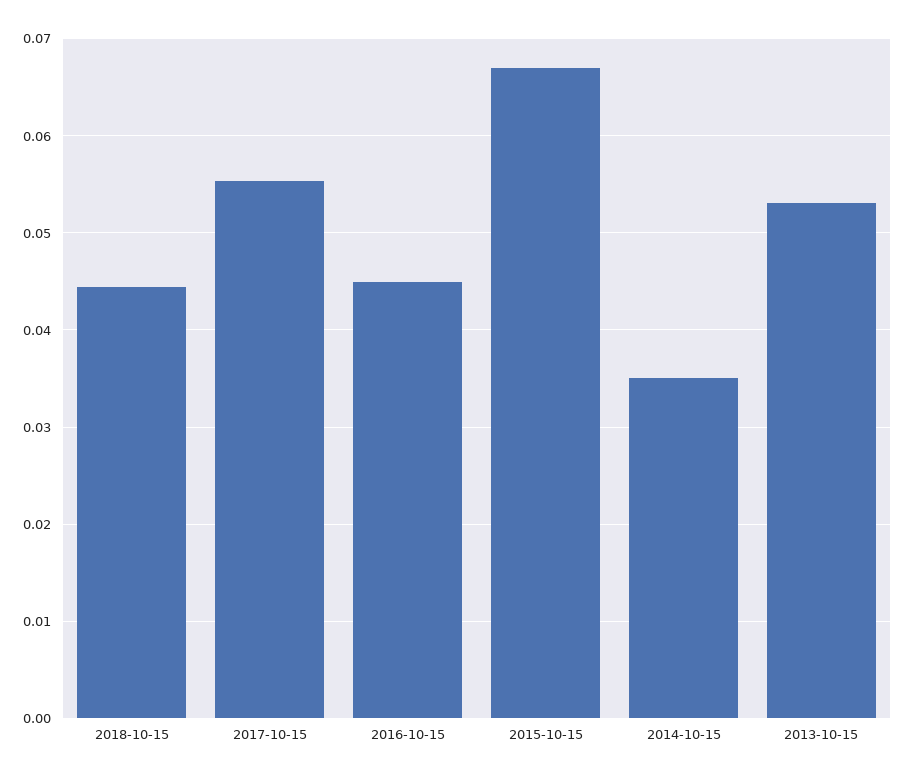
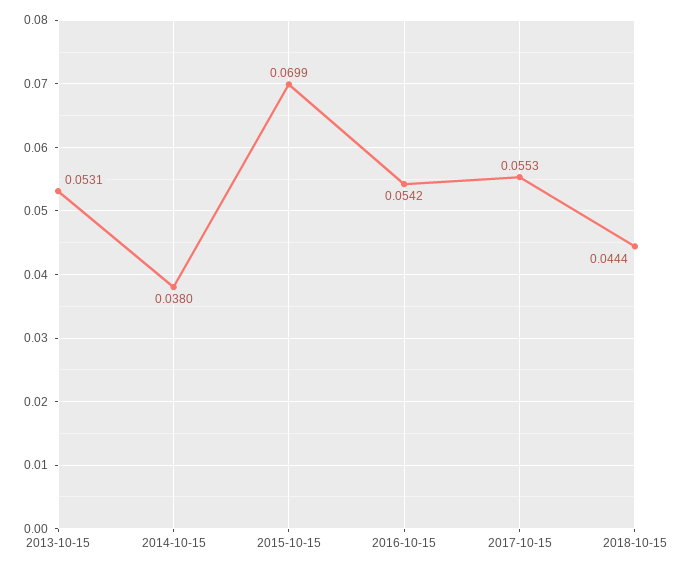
  {
    "2018-10-15": 0.0444,
    "2017-10-15": 0.0553,
-   "2016-10-15": 0.045,
+   "2016-10-15": 0.0542,
-   "2015-10-15": 0.067,
+   "2015-10-15": 0.0699,
-   "2014-10-15": 0.035,
+   "2014-10-15": 0.038,
    "2013-10-15": 0.0531
  }

